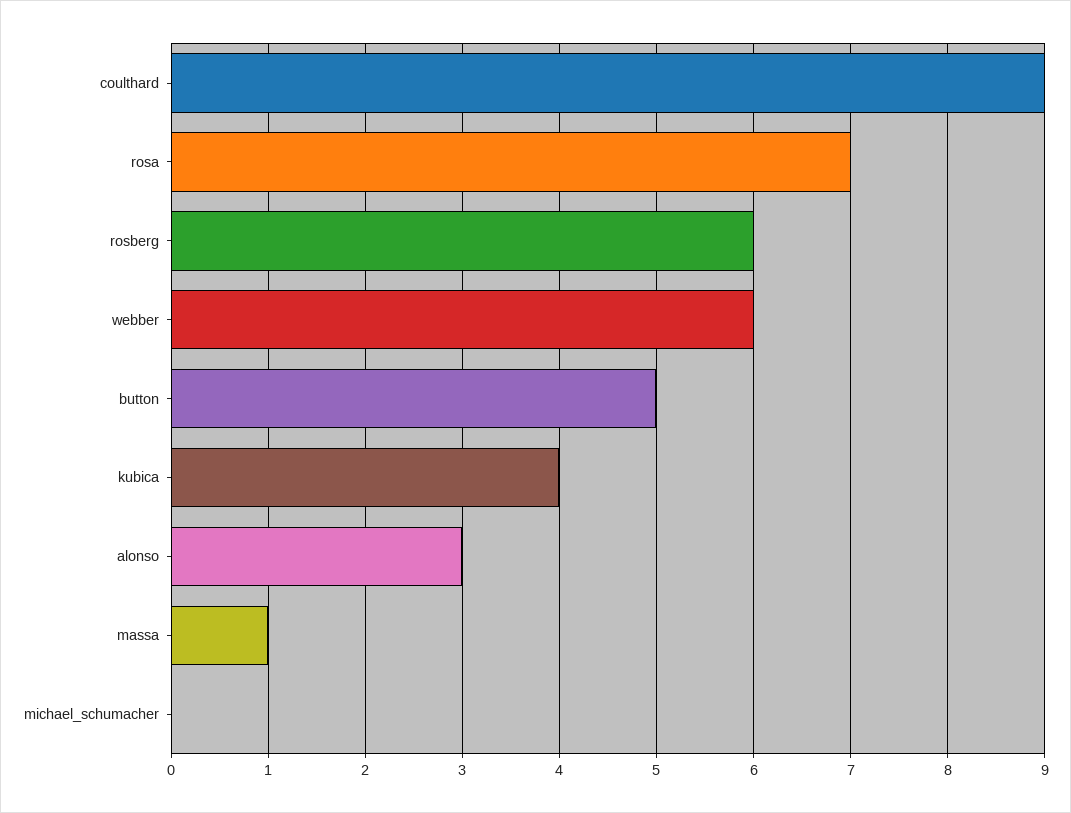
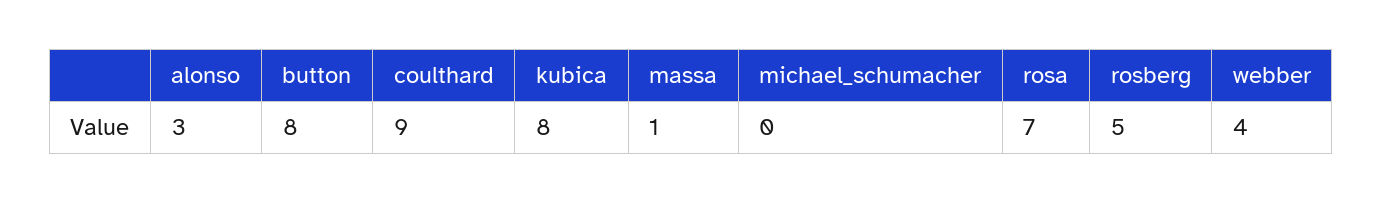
  {
    "coulthard": 9,
    "rosa": 7,
-   "rosberg": 6,
+   "rosberg": 5,
-   "webber": 6,
+   "webber": 4,
-   "button": 5,
+   "button": 8,
-   "kubica": 4,
+   "kubica": 8,
    "alonso": 3,
    "massa": 1,
    "michael_schumacher": 0
  }

